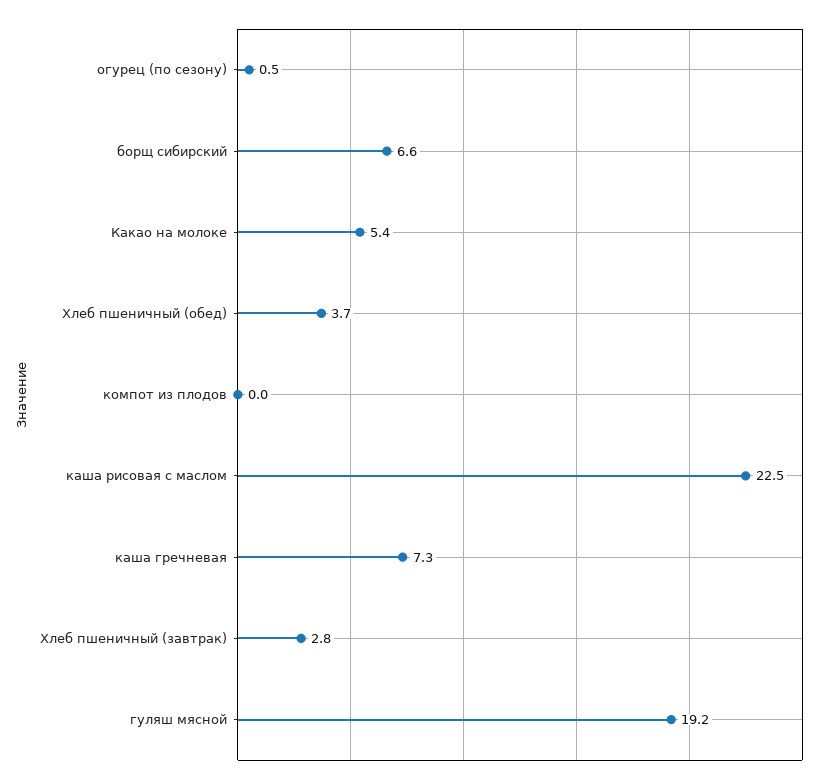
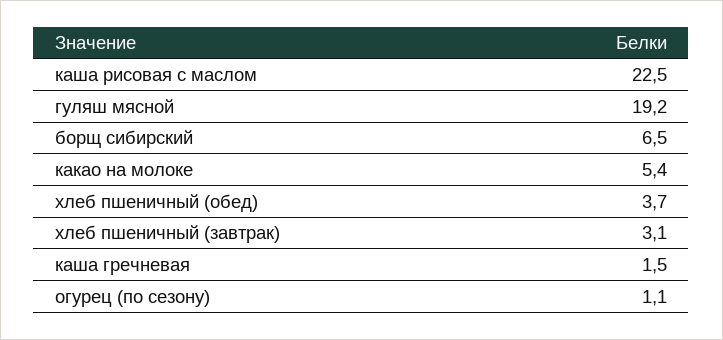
  {
-   "огурец (по сезону)": 0.5,
+   "огурец (по сезону)": 1.1,
-   "борщ сибирский": 6.6,
+   "борщ сибирский": 6.5,
    "Какао на молоке": 5.4,
    "Хлеб пшеничный (обед)": 3.7,
-   "компот из плодов": 0,
    "каша рисовая с маслом": 22.5,
-   "каша гречневая": 7.3,
+   "каша гречневая": 1.5,
-   "Хлеб пшеничный (завтрак)": 2.8,
+   "Хлеб пшеничный (завтрак)": 3.1,
    "гуляш мясной": 19.2
  }

